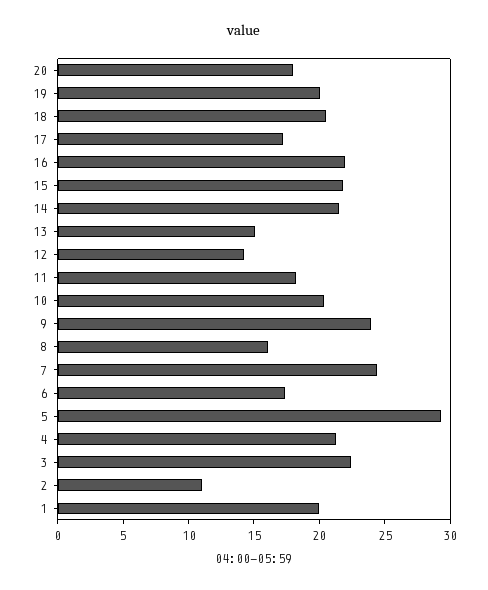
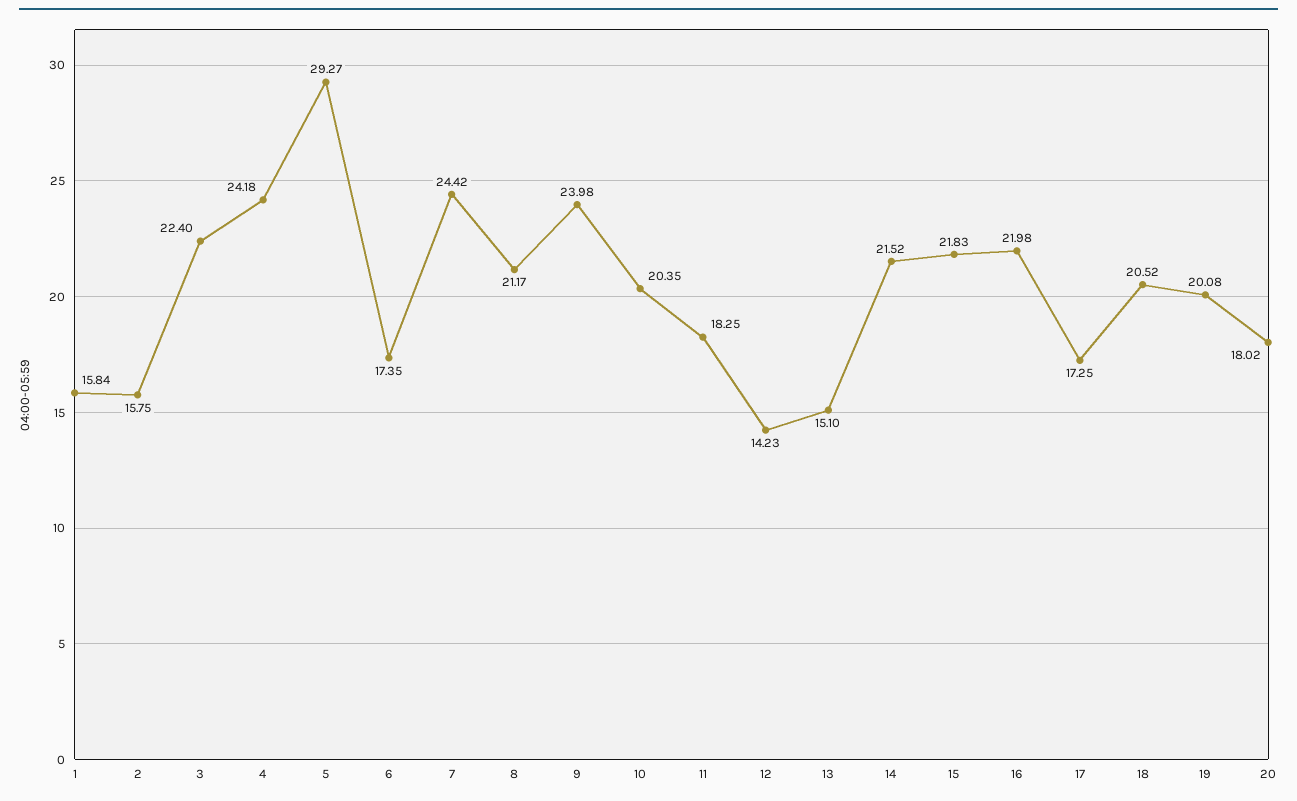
  {
    "20": 18.02,
    "19": 20.08,
    "18": 20.52,
    "17": 17.25,
    "16": 21.98,
    "15": 21.83,
    "14": 21.52,
    "13": 15.1,
    "12": 14.23,
    "11": 18.25,
    "10": 20.35,
    "9": 23.98,
-   "8": 16,
+   "8": 21.17,
    "7": 24.42,
    "6": 17.35,
    "5": 29.27,
-   "4": 21,
+   "4": 24.18,
    "3": 22.4,
-   "2": 11,
+   "2": 15.75,
-   "1": 20
+   "1": 15.84
  }

